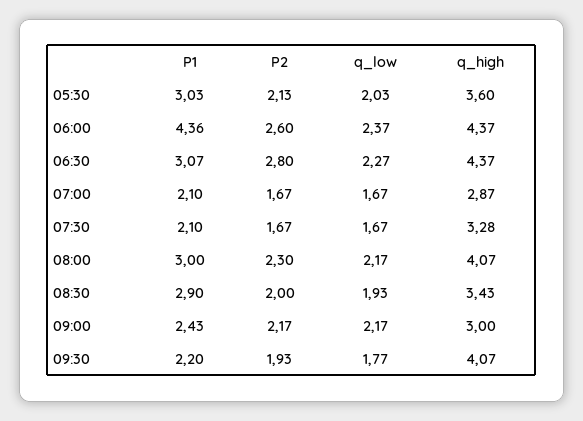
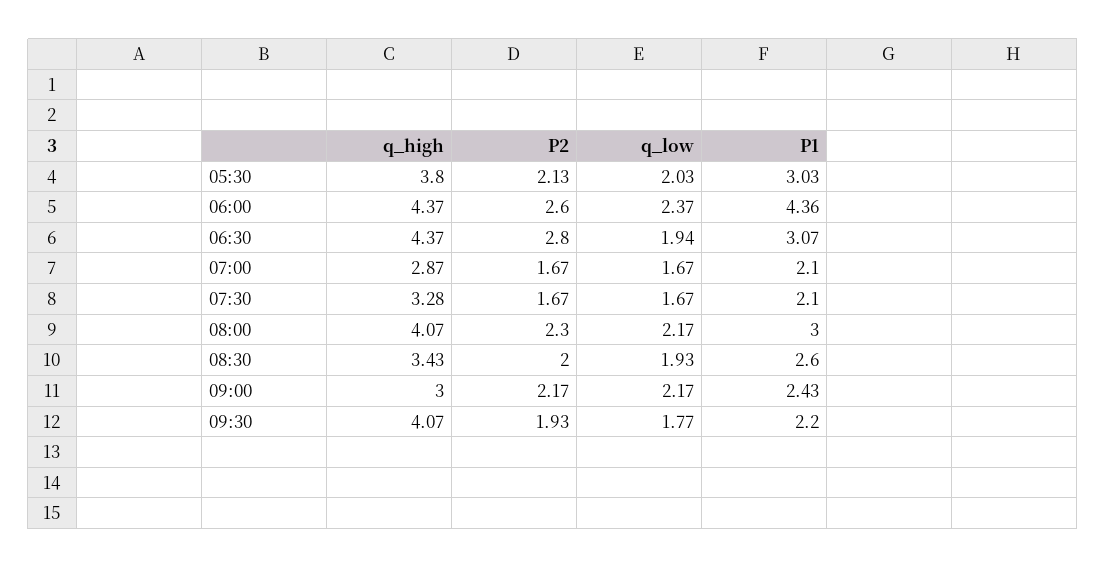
  {
    "P1": {
      "05:30": 3.03,
      "06:00": 4.36,
      "06:30": 3.07,
      "07:00": 2.1,
      "07:30": 2.1,
      "08:00": 3,
-     "08:30": 2.9,
+     "08:30": 2.6,
      "09:00": 2.43,
      "09:30": 2.2
    },
    "P2": {
      "05:30": 2.13,
      "06:00": 2.6,
      "06:30": 2.8,
      "07:00": 1.67,
      "07:30": 1.67,
      "08:00": 2.3,
      "08:30": 2,
      "09:00": 2.17,
      "09:30": 1.93
    },
    "q_low": {
      "05:30": 2.03,
      "06:00": 2.37,
-     "06:30": 2.27,
+     "06:30": 1.94,
      "07:00": 1.67,
      "07:30": 1.67,
      "08:00": 2.17,
      "08:30": 1.93,
      "09:00": 2.17,
      "09:30": 1.77
    },
    "q_high": {
-     "05:30": 3.6,
+     "05:30": 3.8,
      "06:00": 4.37,
      "06:30": 4.37,
      "07:00": 2.87,
      "07:30": 3.28,
      "08:00": 4.07,
      "08:30": 3.43,
      "09:00": 3,
      "09:30": 4.07
    }
  }

